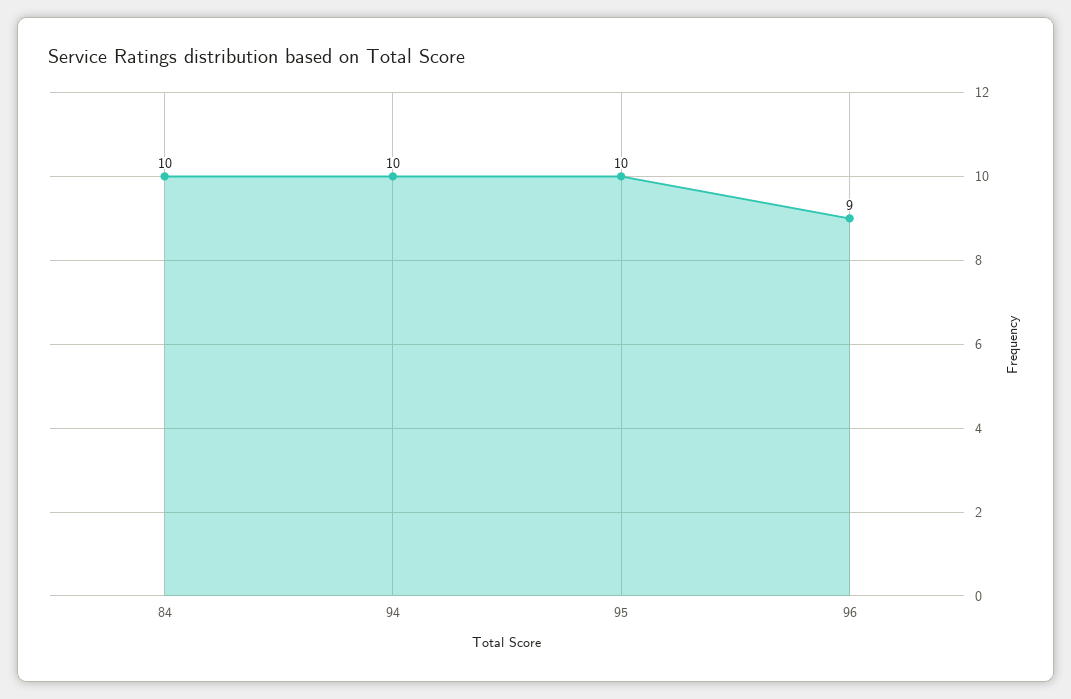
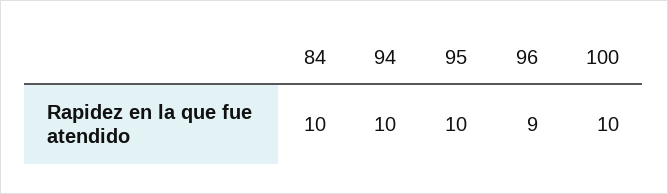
  {
    "84": 10,
    "94": 10,
    "95": 10,
-   "96": 9
+   "96": 9,
+   "100": 10
  }

